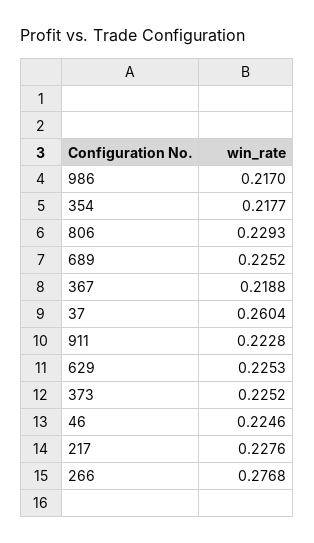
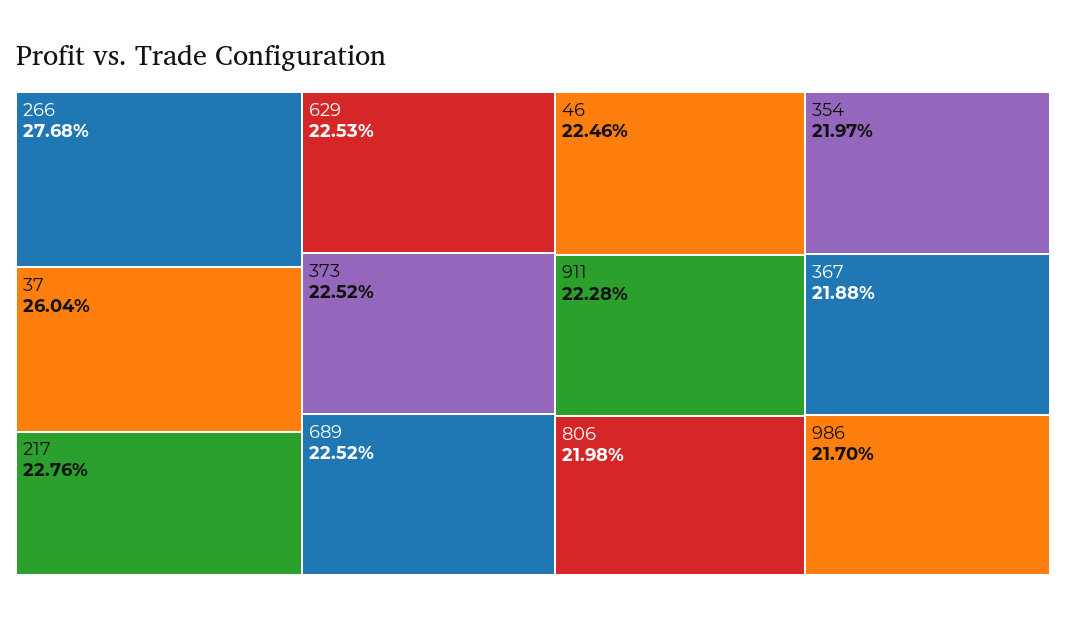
  {
    "986": 0.217,
-   "354": 0.2177,
+   "354": 0.2197,
-   "806": 0.2293,
+   "806": 0.2198,
    "689": 0.2252,
    "367": 0.2188,
    "37": 0.2604,
    "911": 0.2228,
    "629": 0.2253,
    "373": 0.2252,
    "46": 0.2246,
    "217": 0.2276,
    "266": 0.2768
  }

